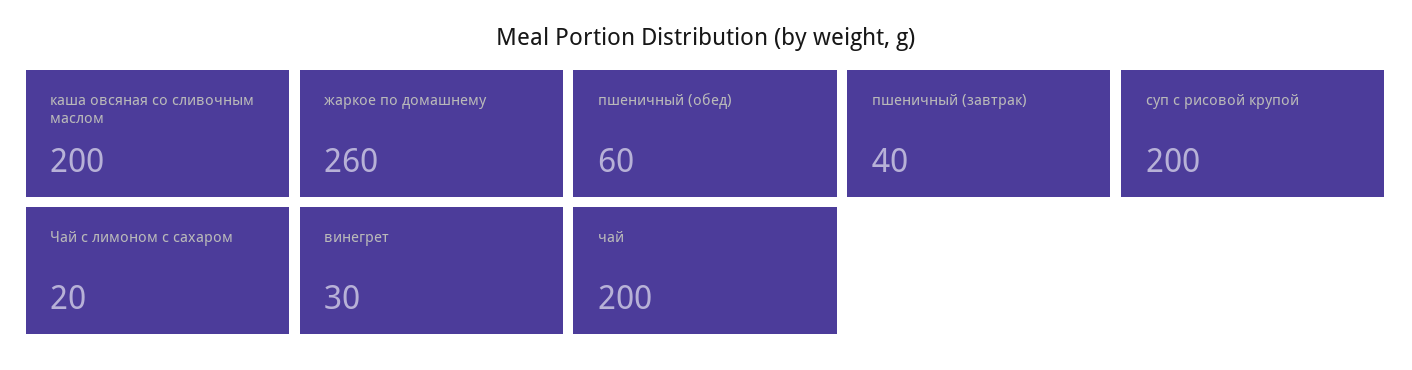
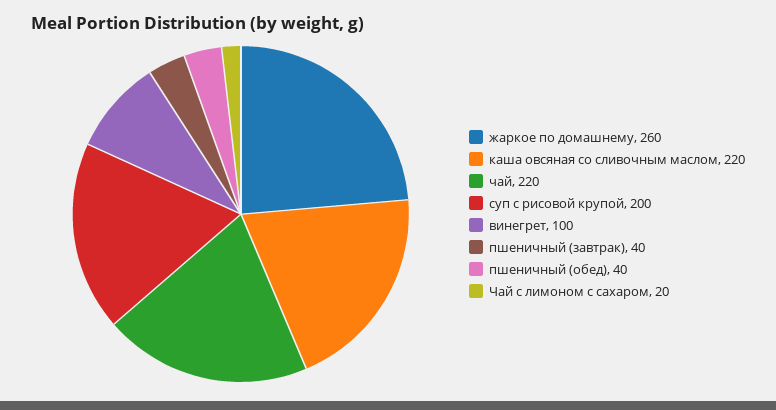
  {
-   "каша овсяная со сливочным маслом": 200,
+   "каша овсяная со сливочным маслом": 220,
    "жаркое по домашнему": 260,
-   "пшеничный (обед)": 60,
+   "пшеничный (обед)": 40,
    "пшеничный (завтрак)": 40,
    "суп с рисовой крупой": 200,
    "Чай с лимоном с сахаром": 20,
-   "винегрет": 30,
+   "винегрет": 100,
-   "чай": 200
+   "чай": 220
  }

